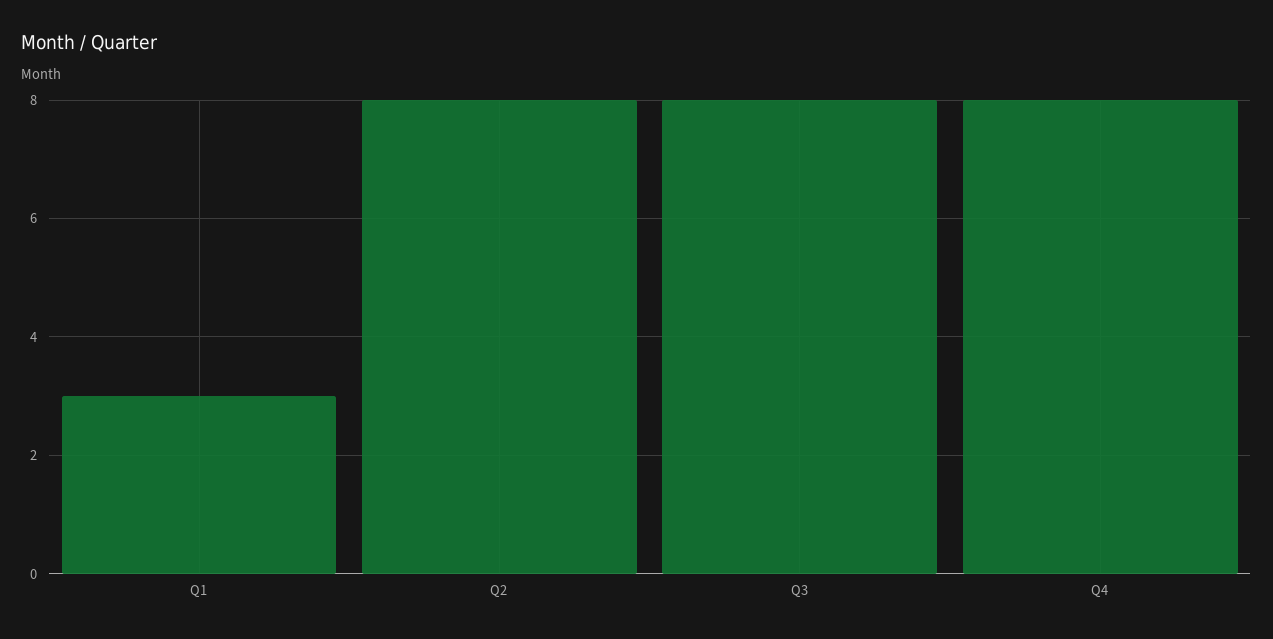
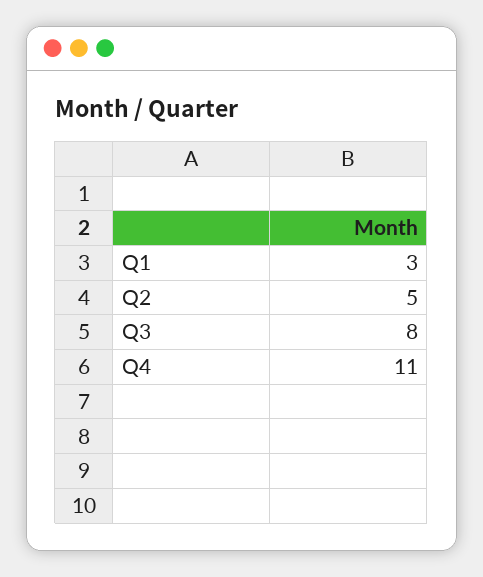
  {
    "Q1": 3,
-   "Q2": 8,
+   "Q2": 5,
    "Q3": 8,
-   "Q4": 8
+   "Q4": 11
  }

